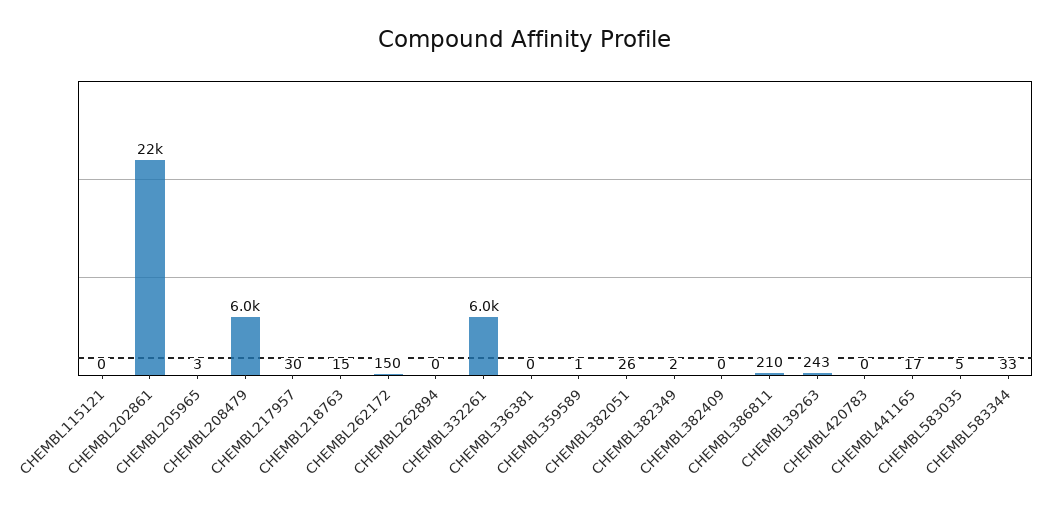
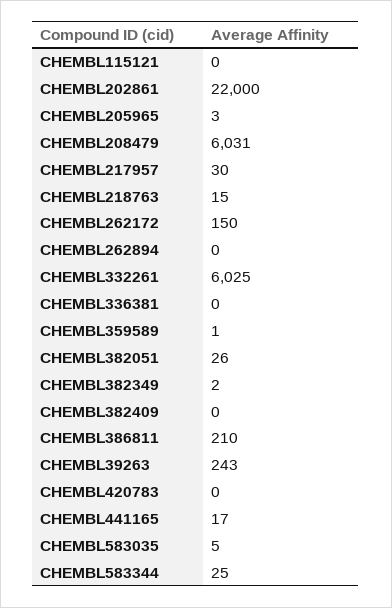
  {
    "CHEMBL115121": 0,
    "CHEMBL202861": 22000,
    "CHEMBL205965": 3,
    "CHEMBL208479": 6031,
    "CHEMBL217957": 30,
    "CHEMBL218763": 15,
    "CHEMBL262172": 150,
    "CHEMBL262894": 0,
    "CHEMBL332261": 6025,
    "CHEMBL336381": 0,
    "CHEMBL359589": 1,
    "CHEMBL382051": 26,
    "CHEMBL382349": 2,
    "CHEMBL382409": 0,
    "CHEMBL386811": 210,
    "CHEMBL39263": 243,
    "CHEMBL420783": 0,
    "CHEMBL441165": 17,
    "CHEMBL583035": 5,
-   "CHEMBL583344": 33
+   "CHEMBL583344": 25
  }

